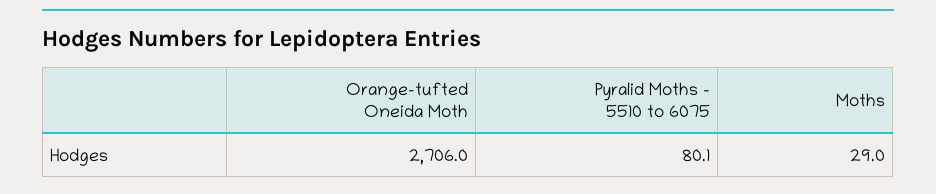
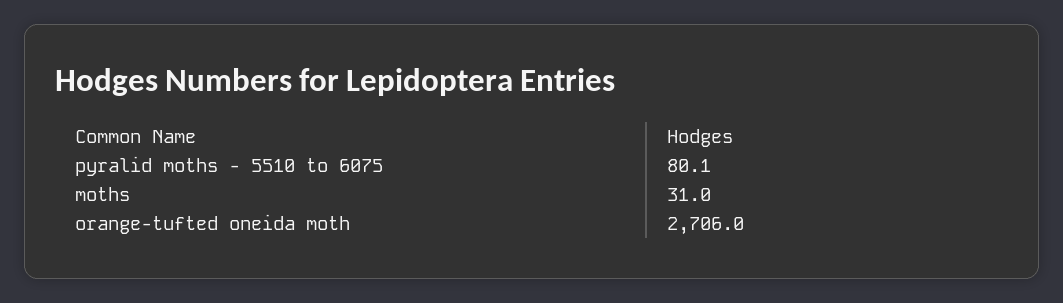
  {
    "Orange-tufted Oneida Moth": 2706,
    "Pyralid Moths - 5510 to 6075": 80.1,
-   "Moths": 29
+   "Moths": 31
  }

